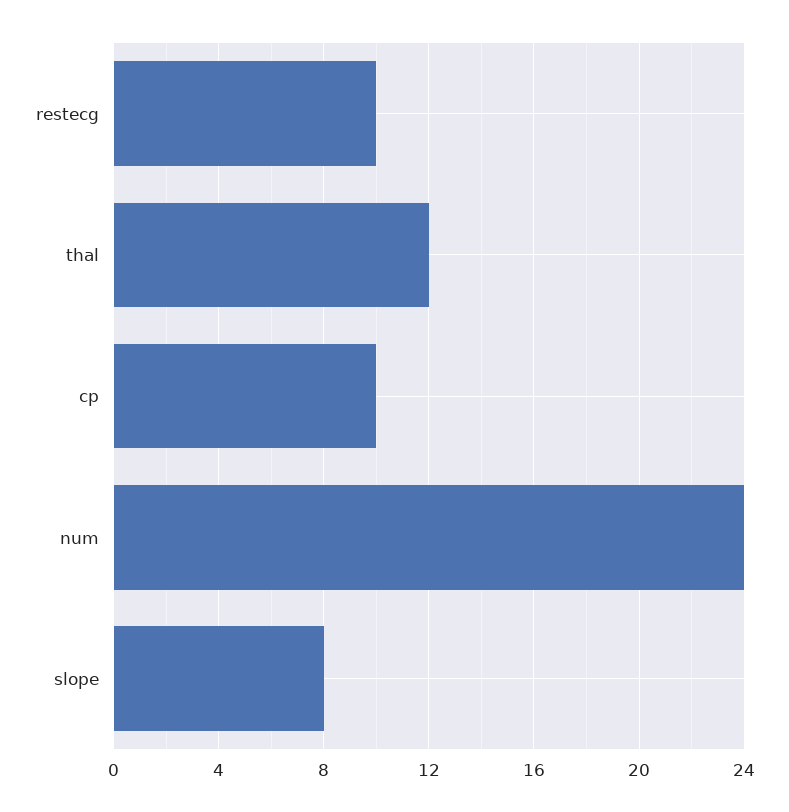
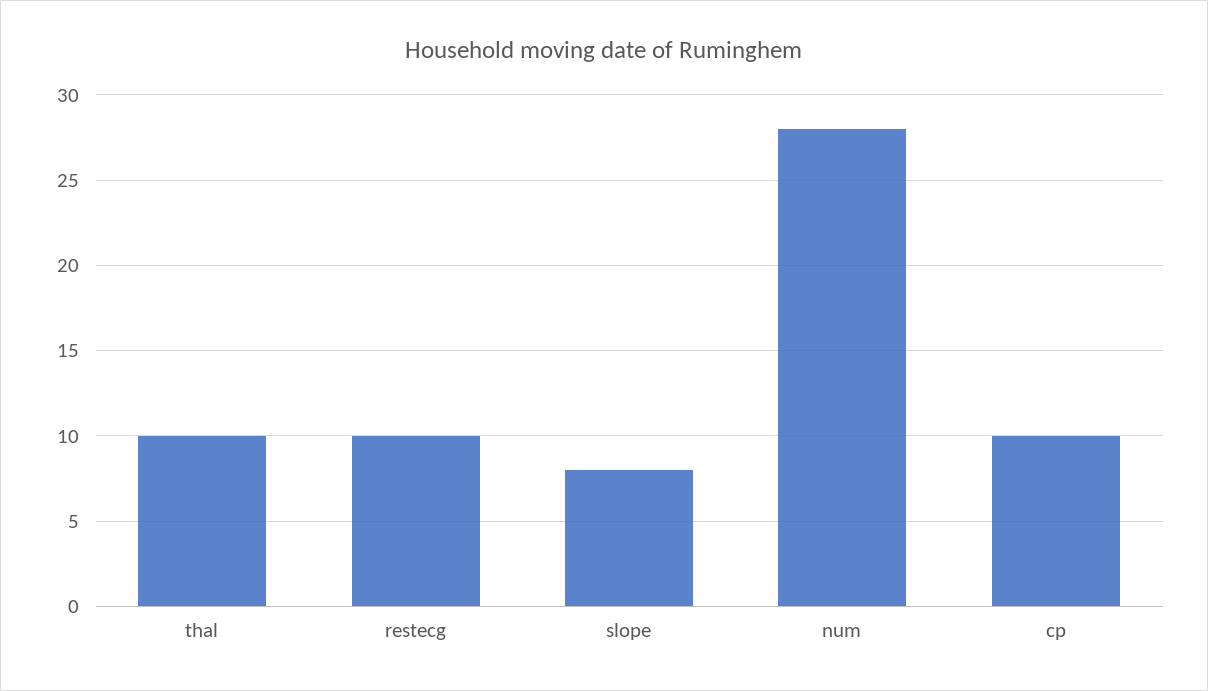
  {
    "restecg": 10,
-   "thal": 12,
+   "thal": 10,
    "cp": 10,
-   "num": 24,
+   "num": 28,
    "slope": 8
  }

